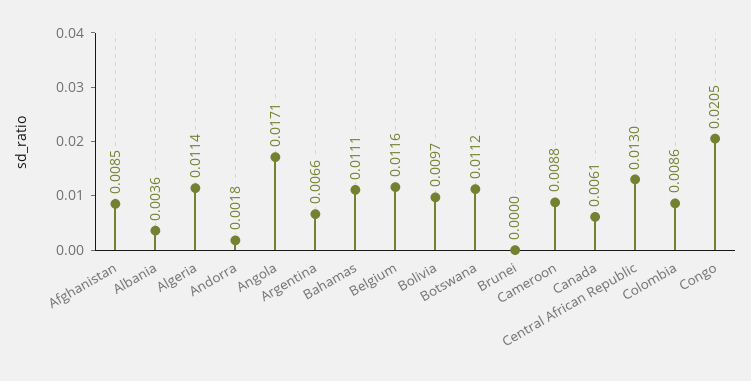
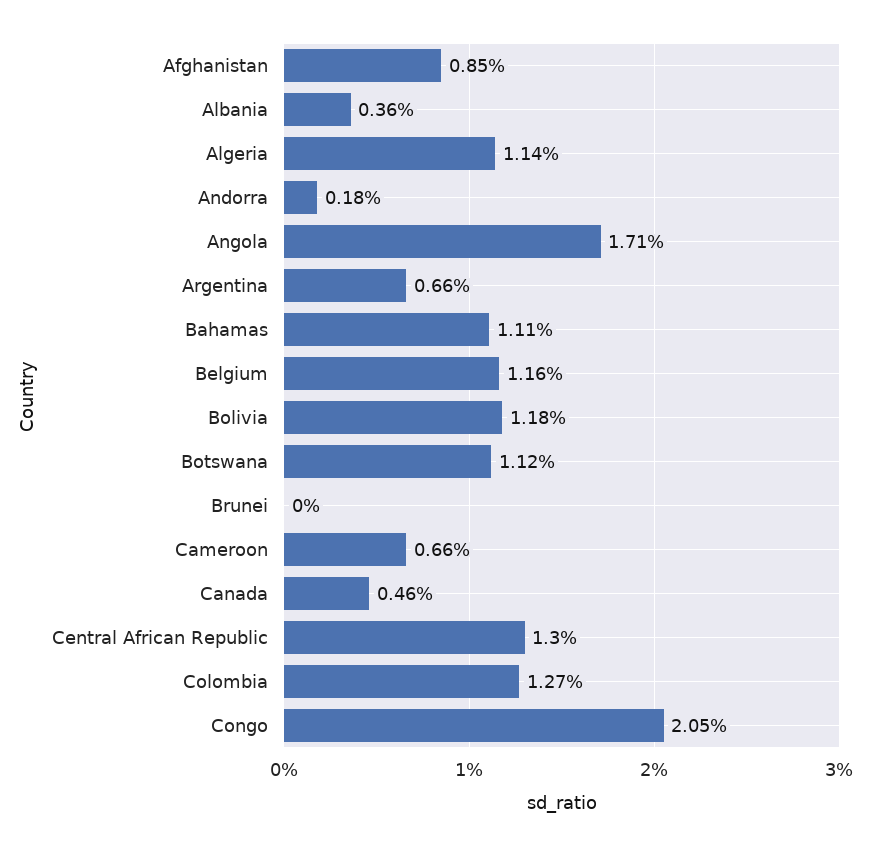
  {
    "Afghanistan": 0.0085,
    "Albania": 0.0036,
    "Algeria": 0.0114,
    "Andorra": 0.0018,
    "Angola": 0.0171,
    "Argentina": 0.0066,
    "Bahamas": 0.0111,
    "Belgium": 0.0116,
-   "Bolivia": 0.0097,
+   "Bolivia": 0.0118,
    "Botswana": 0.0112,
    "Brunei": 0,
-   "Cameroon": 0.0088,
+   "Cameroon": 0.0066,
-   "Canada": 0.0061,
+   "Canada": 0.0046,
    "Central African Republic": 0.013,
-   "Colombia": 0.0086,
+   "Colombia": 0.0127,
    "Congo": 0.0205
  }

